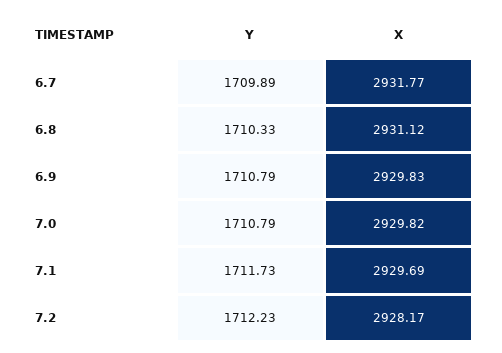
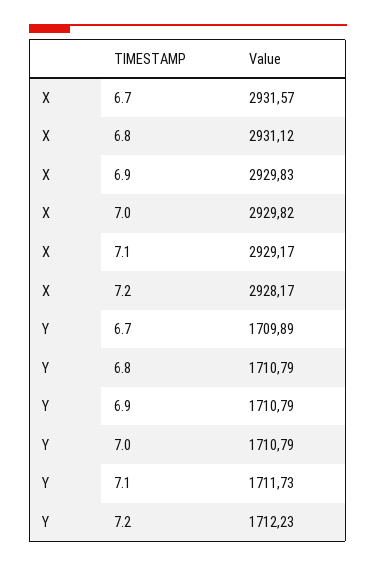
  {
    "Y": {
      "6.7": 1709.89,
-     "6.8": 1710.33,
+     "6.8": 1710.79,
      "6.9": 1710.79,
      "7.0": 1710.79,
      "7.1": 1711.73,
      "7.2": 1712.23
    },
    "X": {
-     "6.7": 2931.77,
+     "6.7": 2931.57,
      "6.8": 2931.12,
      "6.9": 2929.83,
      "7.0": 2929.82,
-     "7.1": 2929.69,
+     "7.1": 2929.17,
      "7.2": 2928.17
    }
  }

